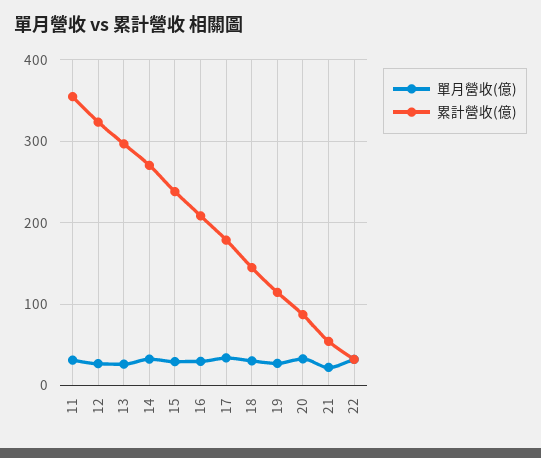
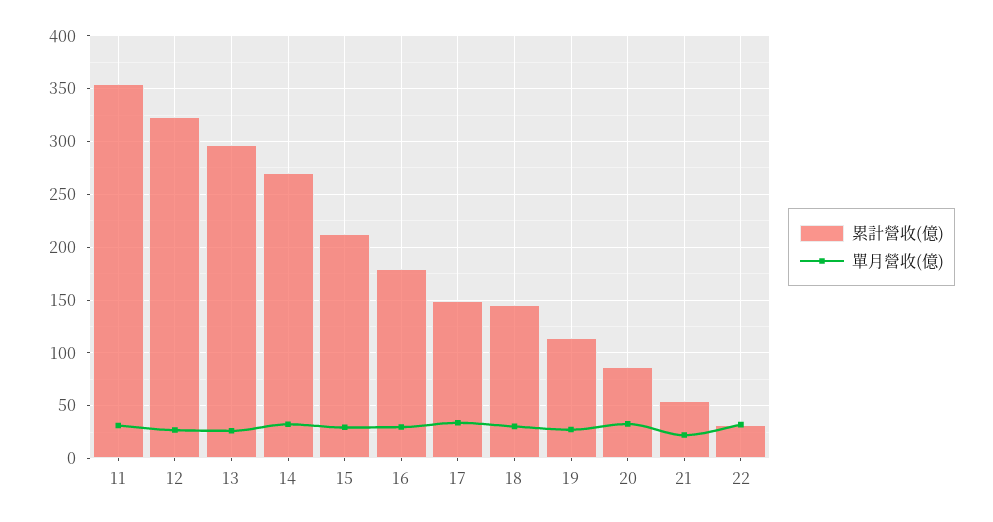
  {
    "單月營收(億)": {
      "11": 30,
      "12": 30,
      "13": 30,
      "14": 30,
      "15": 30,
      "16": 30,
      "17": 30,
      "18": 30,
      "19": 30,
      "20": 30,
      "21": 20,
      "22": 30
    },
    "累計營收(億)": {
      "11": 350,
      "12": 320,
      "13": 300,
      "14": 270,
-     "15": 240,
+     "15": 210,
-     "16": 210,
+     "16": 180,
-     "17": 180,
+     "17": 150,
      "18": 140,
      "19": 110,
      "20": 90,
      "21": 50,
      "22": 30
    }
  }

